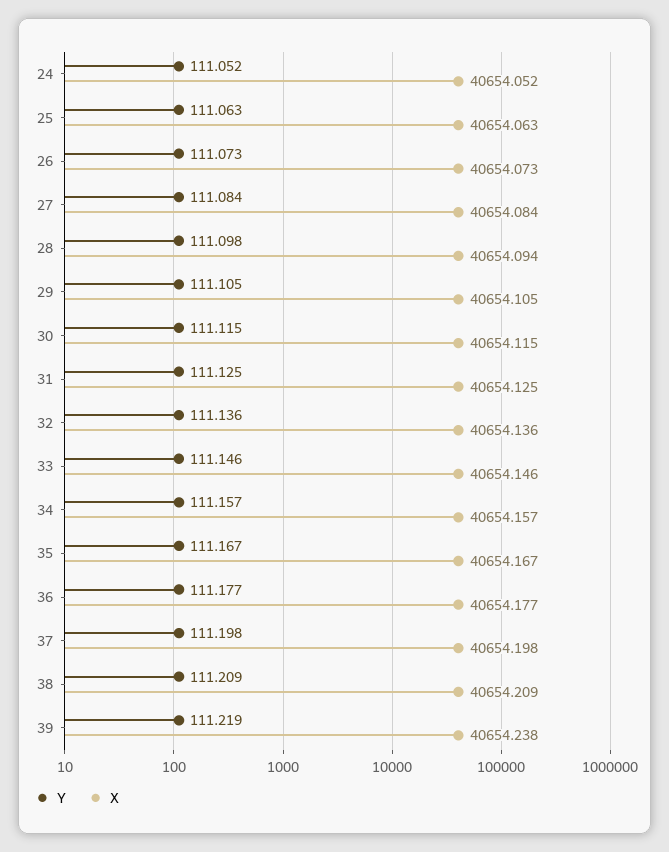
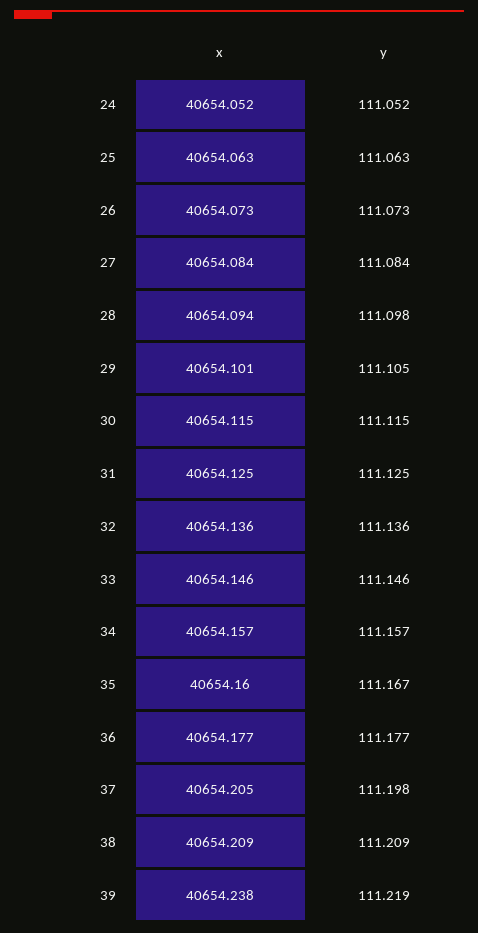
  {
    "Y": {
      "24": 111.052,
      "25": 111.063,
      "26": 111.073,
      "27": 111.084,
      "28": 111.098,
      "29": 111.105,
      "30": 111.115,
      "31": 111.125,
      "32": 111.136,
      "33": 111.146,
      "34": 111.157,
      "35": 111.167,
      "36": 111.177,
      "37": 111.198,
      "38": 111.209,
      "39": 111.219
    },
    "X": {
      "24": 40654.052,
      "25": 40654.063,
      "26": 40654.073,
      "27": 40654.084,
      "28": 40654.094,
-     "29": 40654.105,
+     "29": 40654.101,
      "30": 40654.115,
      "31": 40654.125,
      "32": 40654.136,
      "33": 40654.146,
      "34": 40654.157,
-     "35": 40654.167,
+     "35": 40654.16,
      "36": 40654.177,
-     "37": 40654.198,
+     "37": 40654.205,
      "38": 40654.209,
      "39": 40654.238
    }
  }

